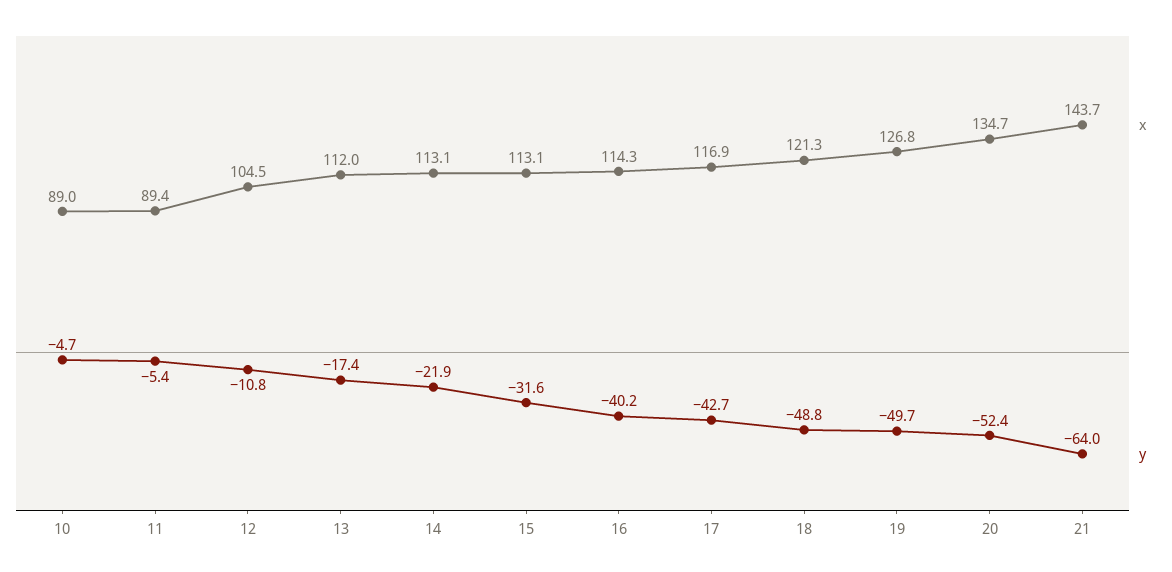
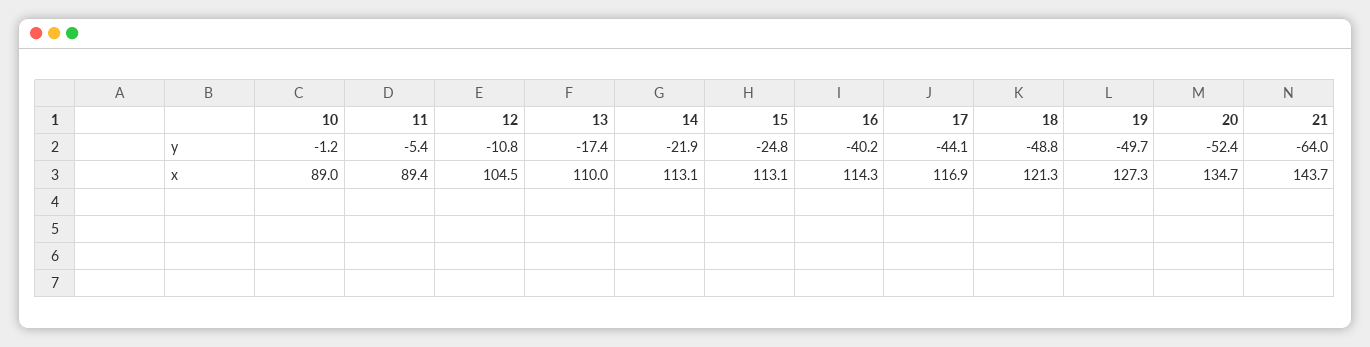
  {
    "x": {
      "10": 89,
      "11": 89.4,
      "12": 104.5,
-     "13": 112,
+     "13": 110,
      "14": 113.1,
      "15": 113.1,
      "16": 114.3,
      "17": 116.9,
      "18": 121.3,
-     "19": 126.8,
+     "19": 127.3,
      "20": 134.7,
      "21": 143.7
    },
    "y": {
-     "10": -4.7,
+     "10": -1.2,
      "11": -5.4,
      "12": -10.8,
      "13": -17.4,
      "14": -21.9,
-     "15": -31.6,
+     "15": -24.8,
      "16": -40.2,
-     "17": -42.7,
+     "17": -44.1,
      "18": -48.8,
      "19": -49.7,
      "20": -52.4,
      "21": -64
    }
  }

